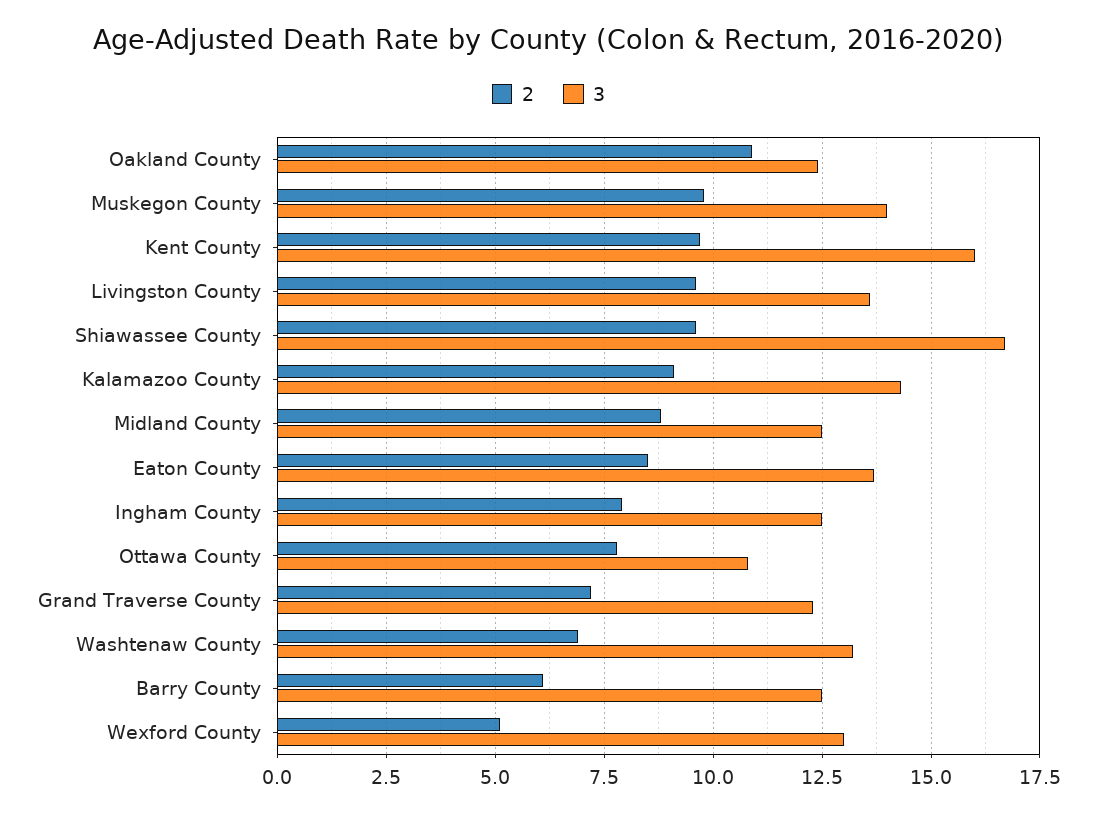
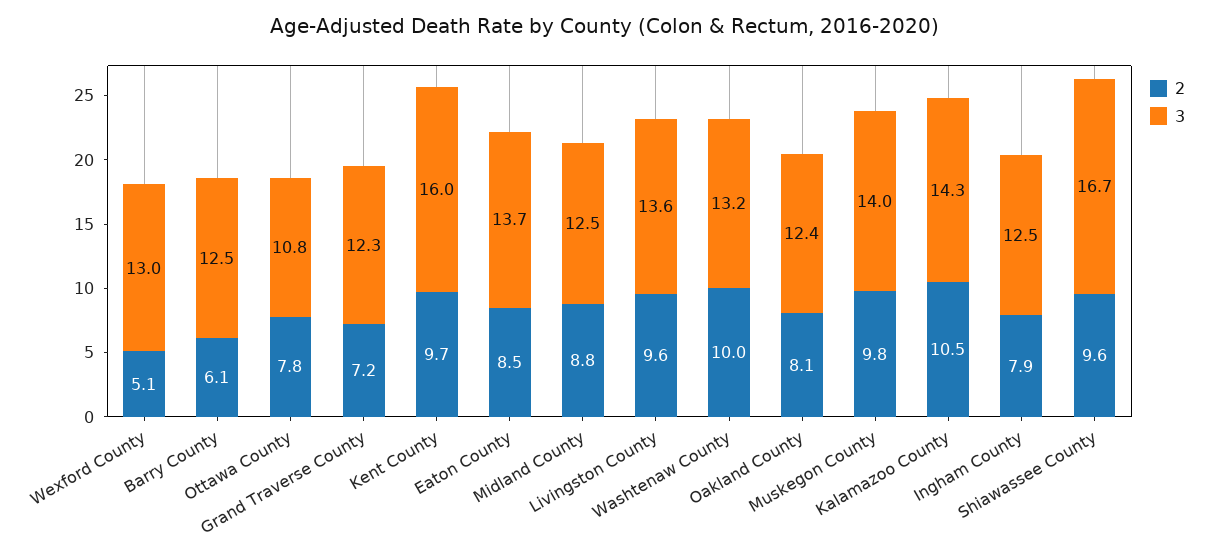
  {
    "2": {
-     "Oakland County": 11,
+     "Oakland County": 8.1,
      "Muskegon County": 9.8,
      "Kent County": 9.7,
      "Livingston County": 9.6,
      "Shiawassee County": 9.6,
-     "Kalamazoo County": 9,
+     "Kalamazoo County": 10.5,
      "Midland County": 8.8,
      "Eaton County": 8.5,
      "Ingham County": 7.9,
      "Ottawa County": 7.8,
      "Grand Traverse County": 7.2,
-     "Washtenaw County": 7,
+     "Washtenaw County": 10,
      "Barry County": 6.1,
      "Wexford County": 5.1
    },
    "3": {
      "Oakland County": 12.4,
      "Muskegon County": 14,
      "Kent County": 16,
      "Livingston County": 13.6,
      "Shiawassee County": 16.7,
      "Kalamazoo County": 14.3,
      "Midland County": 12.5,
      "Eaton County": 13.7,
      "Ingham County": 12.5,
      "Ottawa County": 10.8,
      "Grand Traverse County": 12.3,
      "Washtenaw County": 13.2,
      "Barry County": 12.5,
      "Wexford County": 13
    }
  }

